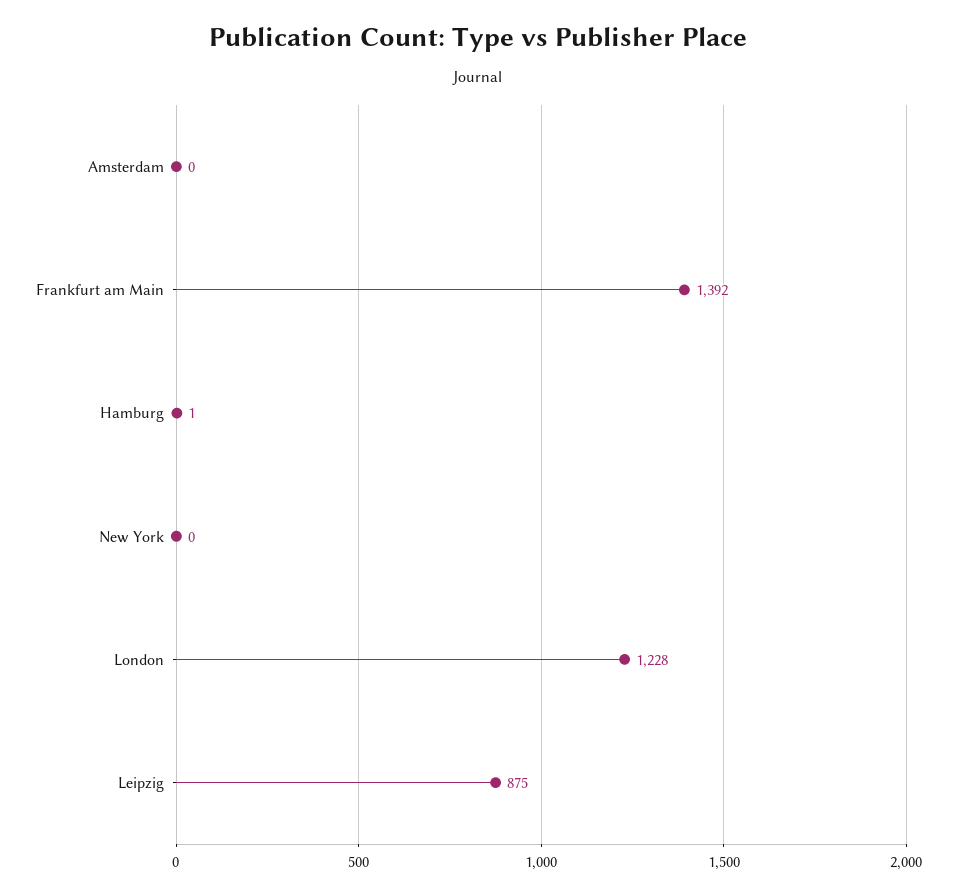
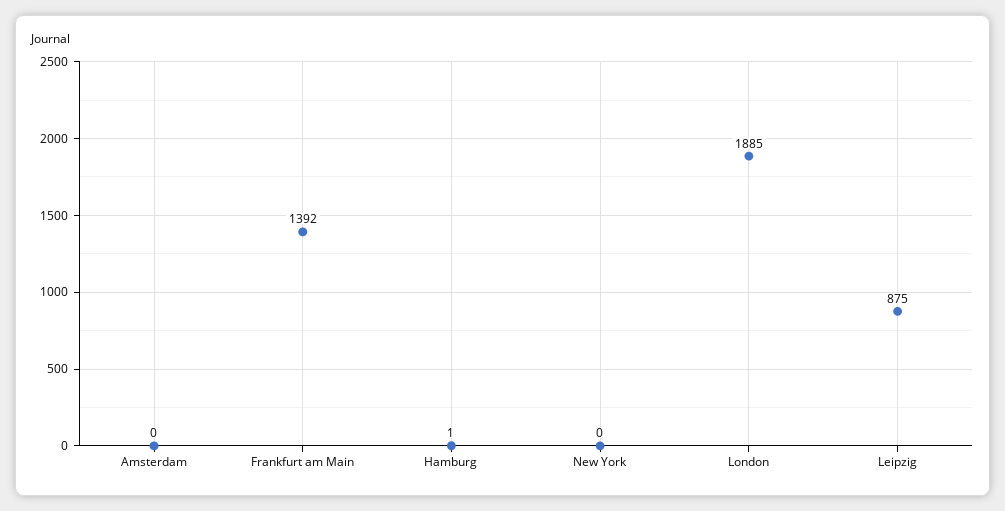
  {
    "Amsterdam": 0,
    "Frankfurt am Main": 1392,
    "Hamburg": 1,
    "New York": 0,
-   "London": 1228,
+   "London": 1885,
    "Leipzig": 875
  }

